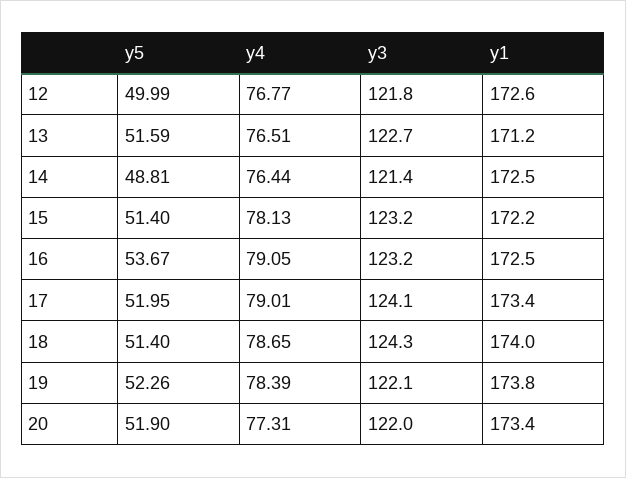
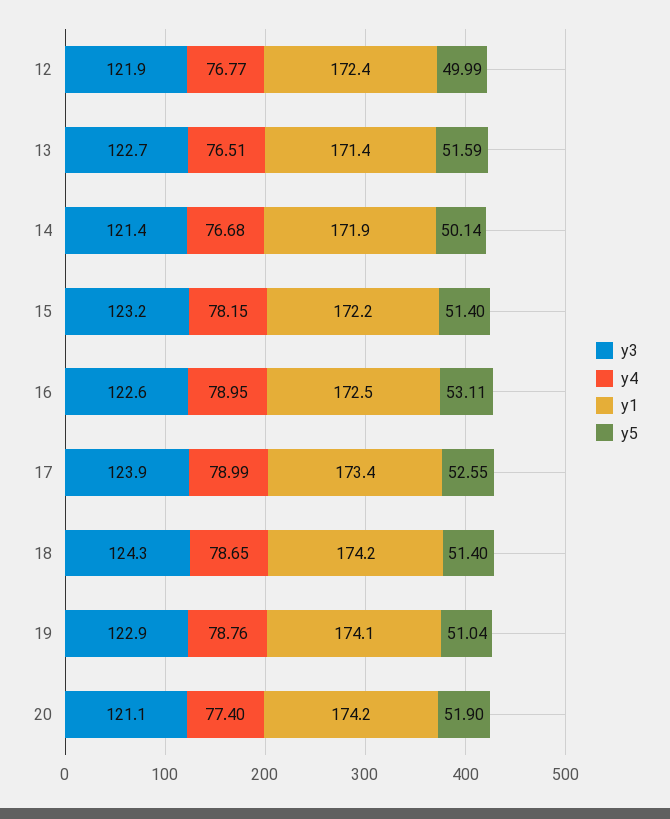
  {
    "y5": {
      "12": 49.99,
      "13": 51.59,
-     "14": 48.81,
+     "14": 50.14,
      "15": 51.4,
-     "16": 53.67,
+     "16": 53.11,
-     "17": 51.95,
+     "17": 52.55,
      "18": 51.4,
-     "19": 52.26,
+     "19": 51.04,
      "20": 51.9
    },
    "y4": {
      "12": 76.77,
      "13": 76.51,
-     "14": 76.44,
+     "14": 76.68,
-     "15": 78.13,
+     "15": 78.15,
-     "16": 79.05,
+     "16": 78.95,
-     "17": 79.01,
+     "17": 78.99,
      "18": 78.65,
-     "19": 78.39,
+     "19": 78.76,
-     "20": 77.31
+     "20": 77.4
    },
    "y3": {
-     "12": 121.8,
+     "12": 121.9,
      "13": 122.7,
      "14": 121.4,
      "15": 123.2,
-     "16": 123.2,
+     "16": 122.6,
-     "17": 124.1,
+     "17": 123.9,
      "18": 124.3,
-     "19": 122.1,
+     "19": 122.9,
-     "20": 122
+     "20": 121.1
    },
    "y1": {
-     "12": 172.6,
+     "12": 172.4,
-     "13": 171.2,
+     "13": 171.4,
-     "14": 172.5,
+     "14": 171.9,
      "15": 172.2,
      "16": 172.5,
      "17": 173.4,
-     "18": 174,
+     "18": 174.2,
-     "19": 173.8,
+     "19": 174.1,
-     "20": 173.4
+     "20": 174.2
    }
  }

